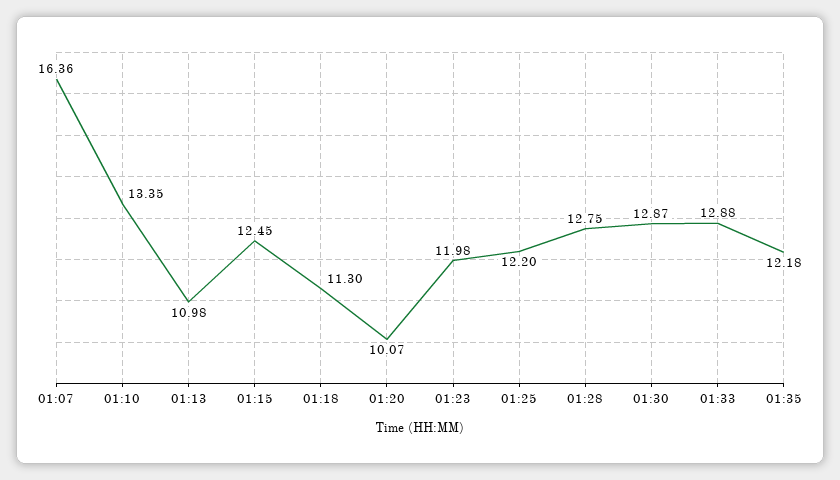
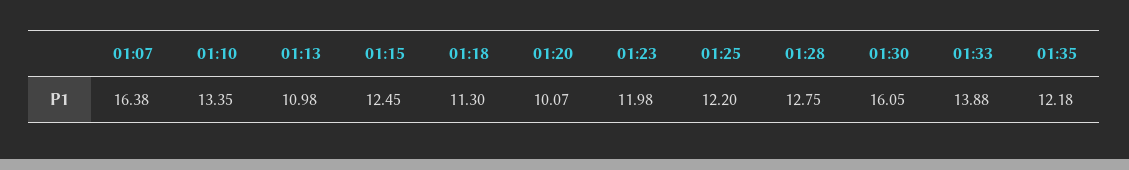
  {
-   "01:07": 16.36,
+   "01:07": 16.38,
    "01:10": 13.35,
    "01:13": 10.98,
    "01:15": 12.45,
    "01:18": 11.3,
    "01:20": 10.07,
    "01:23": 11.98,
    "01:25": 12.2,
    "01:28": 12.75,
-   "01:30": 12.87,
+   "01:30": 16.05,
-   "01:33": 12.88,
+   "01:33": 13.88,
    "01:35": 12.18
  }

